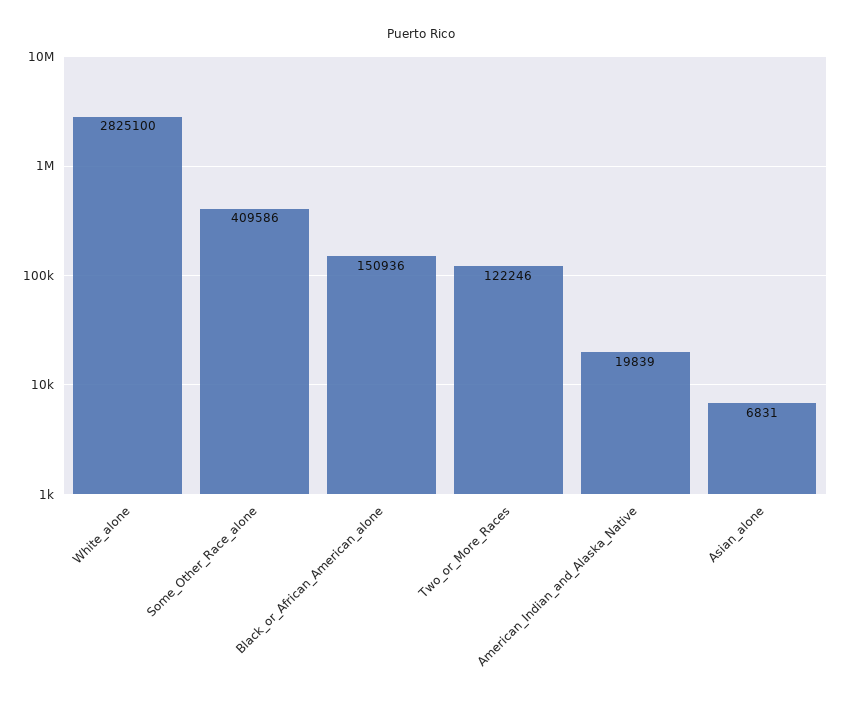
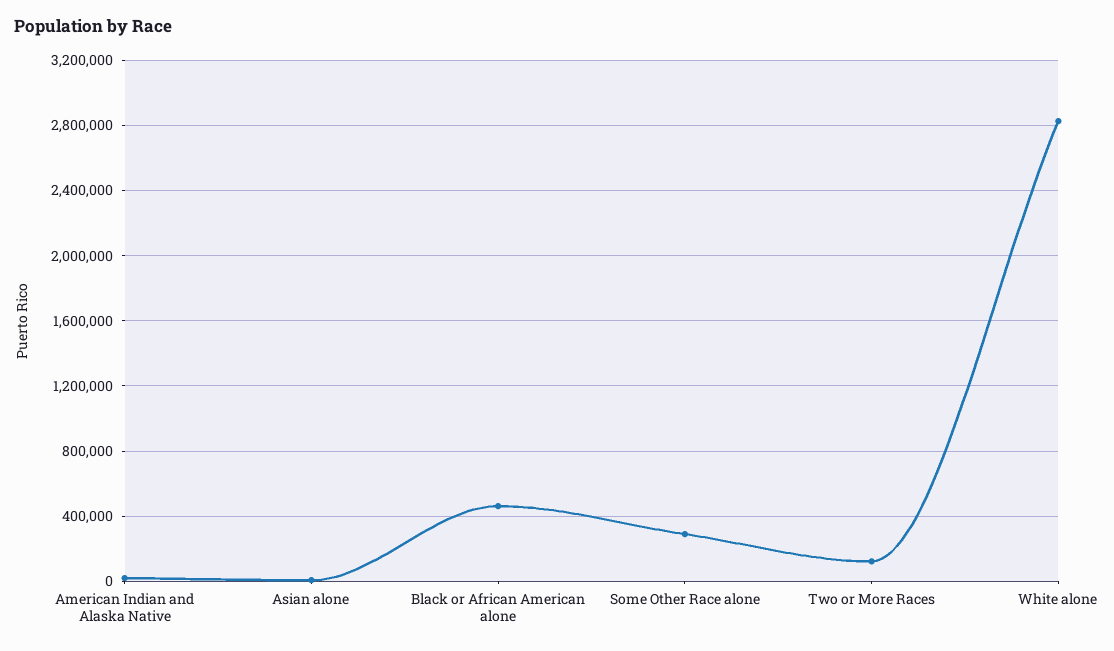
  {
    "White_alone": 2825100,
-   "Some_Other_Race_alone": 409586,
+   "Some_Other_Race_alone": 300000,
-   "Black_or_African_American_alone": 150936,
+   "Black_or_African_American_alone": 450000,
    "Two_or_More_Races": 122246,
    "American_Indian_and_Alaska_Native": 19839,
    "Asian_alone": 6831
  }

